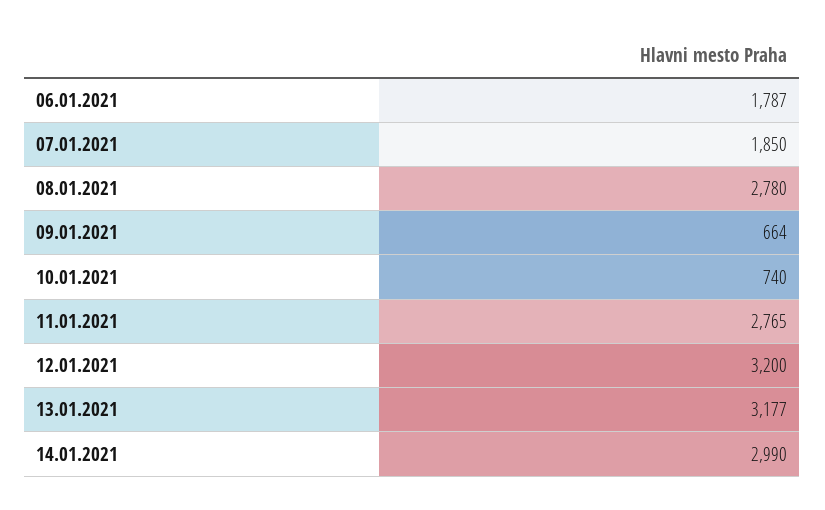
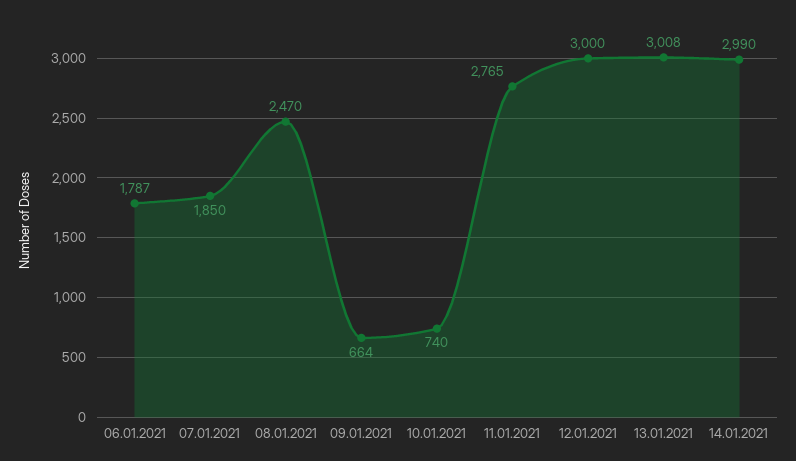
  {
    "06.01.2021": 1787,
    "07.01.2021": 1850,
-   "08.01.2021": 2780,
+   "08.01.2021": 2470,
    "09.01.2021": 664,
    "10.01.2021": 740,
    "11.01.2021": 2765,
-   "12.01.2021": 3200,
+   "12.01.2021": 3000,
-   "13.01.2021": 3177,
+   "13.01.2021": 3008,
    "14.01.2021": 2990
  }

